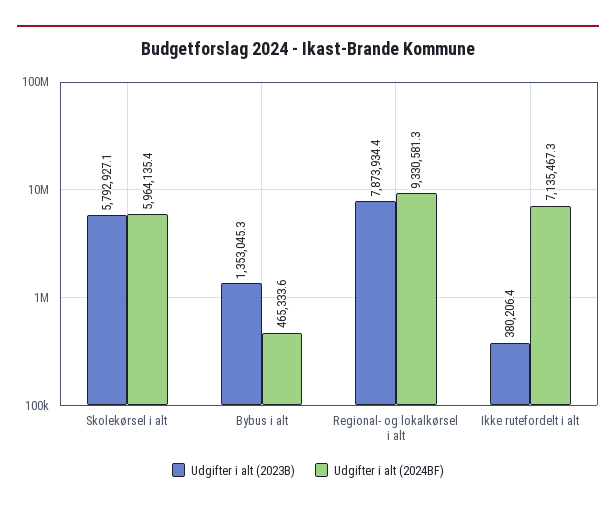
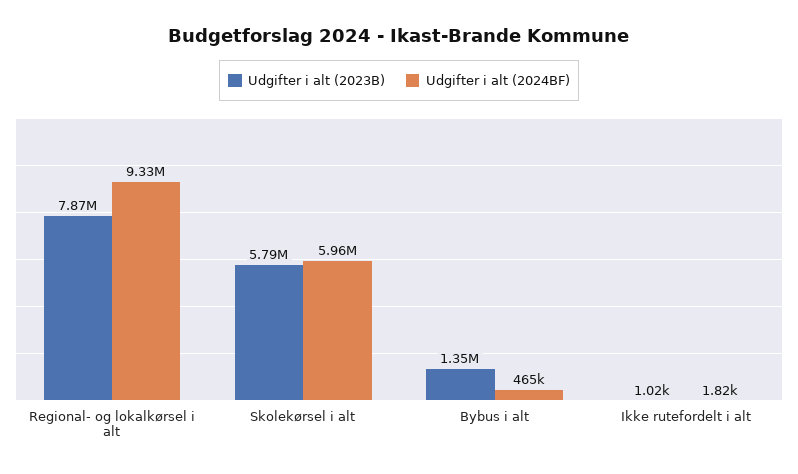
  {
    "Udgifter i alt (2023B)": {
      "Skolekørsel i alt": 5792927.1,
      "Bybus i alt": 1353045.3,
      "Regional- og lokalkørsel i alt": 7873934.4,
-     "Ikke rutefordelt i alt": 380206.4
+     "Ikke rutefordelt i alt": 1020
    },
    "Udgifter i alt (2024BF)": {
      "Skolekørsel i alt": 5964135.4,
      "Bybus i alt": 465333.6,
      "Regional- og lokalkørsel i alt": 9330581.3,
-     "Ikke rutefordelt i alt": 7135467.3
+     "Ikke rutefordelt i alt": 1820
    }
  }

